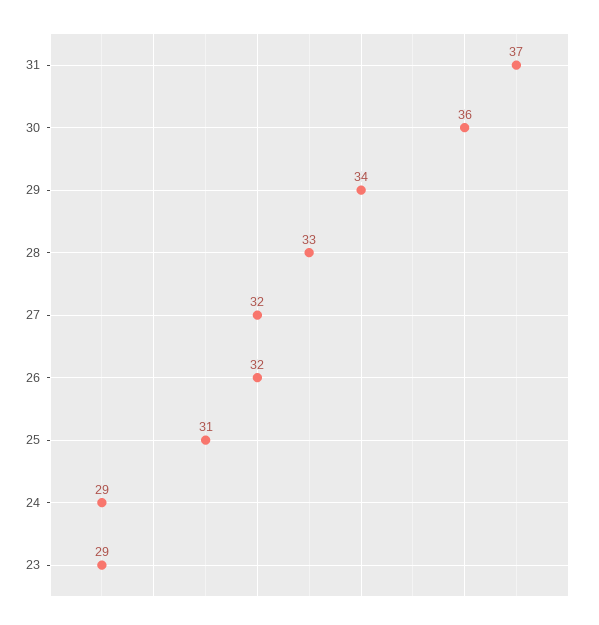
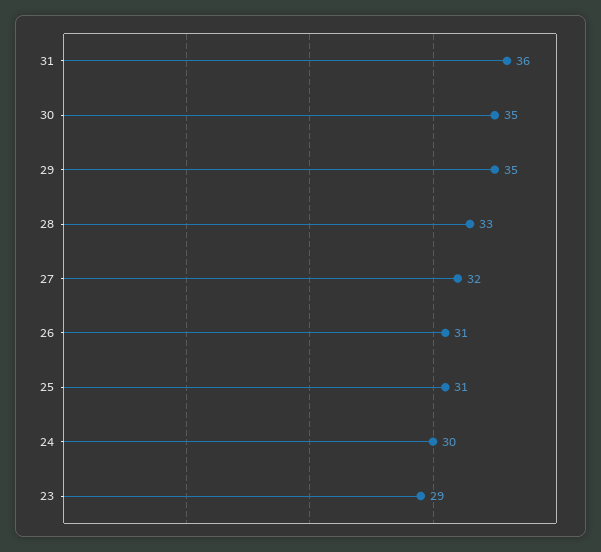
  {
-   "31": 37,
+   "31": 36,
-   "30": 36,
+   "30": 35,
-   "29": 34,
+   "29": 35,
    "28": 33,
    "27": 32,
-   "26": 32,
+   "26": 31,
    "25": 31,
-   "24": 29,
+   "24": 30,
    "23": 29
  }

